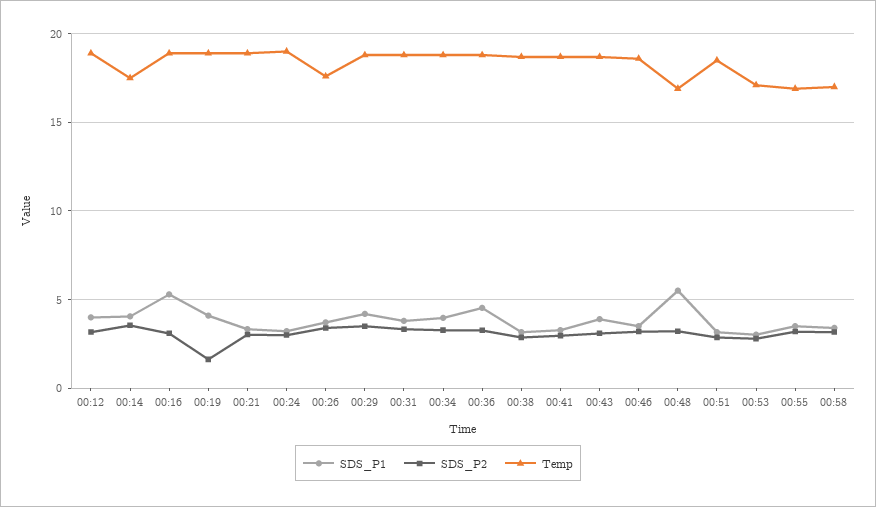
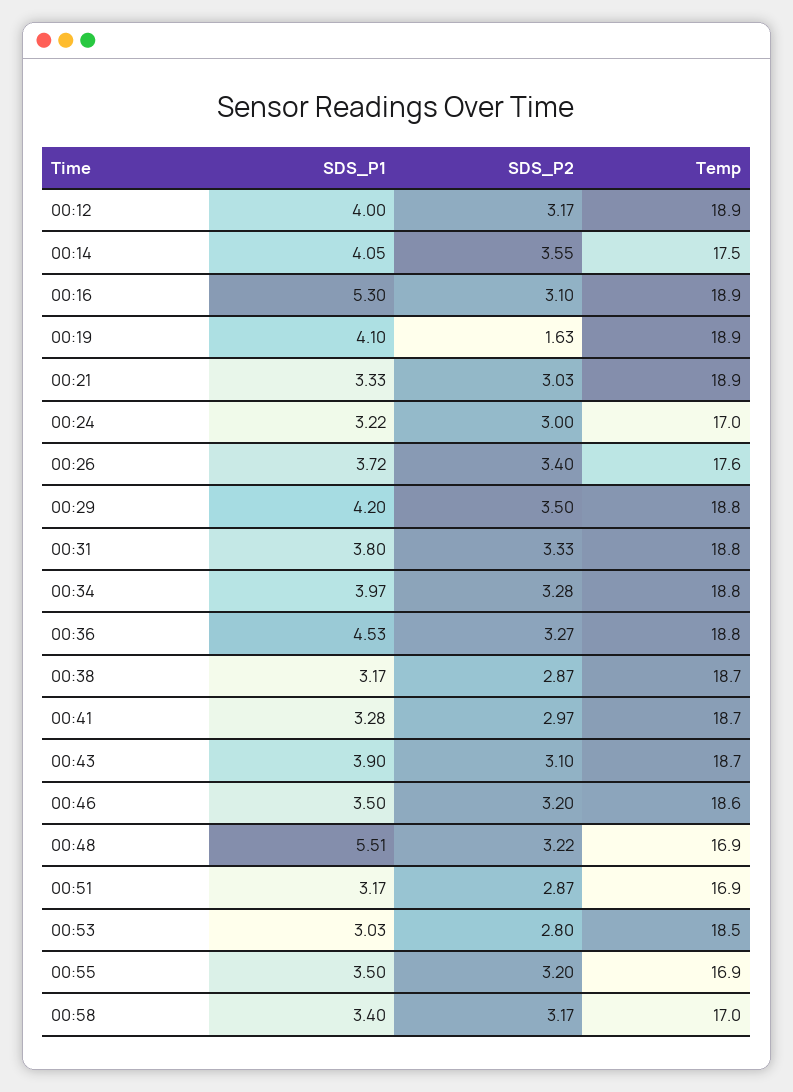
  {
    "SDS_P1": {
      "00:12": 4,
      "00:14": 4.05,
      "00:16": 5.3,
      "00:19": 4.1,
      "00:21": 3.33,
      "00:24": 3.22,
      "00:26": 3.72,
      "00:29": 4.2,
      "00:31": 3.8,
      "00:34": 3.97,
      "00:36": 4.53,
      "00:38": 3.17,
      "00:41": 3.28,
      "00:43": 3.9,
      "00:46": 3.5,
      "00:48": 5.51,
      "00:51": 3.17,
      "00:53": 3.03,
      "00:55": 3.5,
      "00:58": 3.4
    },
    "SDS_P2": {
      "00:12": 3.17,
      "00:14": 3.55,
      "00:16": 3.1,
      "00:19": 1.63,
      "00:21": 3.03,
      "00:24": 3,
      "00:26": 3.4,
      "00:29": 3.5,
      "00:31": 3.33,
      "00:34": 3.28,
      "00:36": 3.27,
      "00:38": 2.87,
      "00:41": 2.97,
      "00:43": 3.1,
      "00:46": 3.2,
      "00:48": 3.22,
      "00:51": 2.87,
      "00:53": 2.8,
      "00:55": 3.2,
      "00:58": 3.17
    },
    "Temp": {
      "00:12": 18.9,
      "00:14": 17.5,
      "00:16": 18.9,
      "00:19": 18.9,
      "00:21": 18.9,
-     "00:24": 19,
+     "00:24": 17,
      "00:26": 17.6,
      "00:29": 18.8,
      "00:31": 18.8,
      "00:34": 18.8,
      "00:36": 18.8,
      "00:38": 18.7,
      "00:41": 18.7,
      "00:43": 18.7,
      "00:46": 18.6,
      "00:48": 16.9,
-     "00:51": 18.5,
+     "00:51": 16.9,
-     "00:53": 17,
+     "00:53": 18.5,
      "00:55": 16.9,
      "00:58": 17
    }
  }

